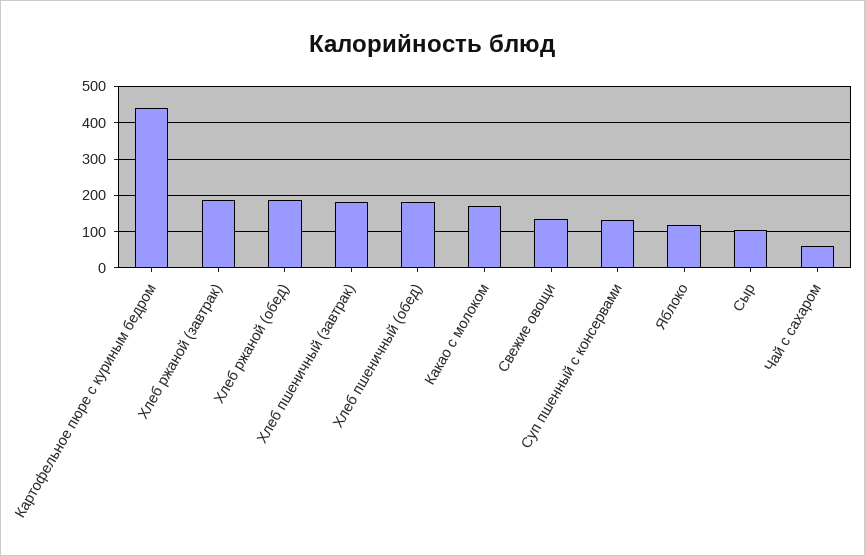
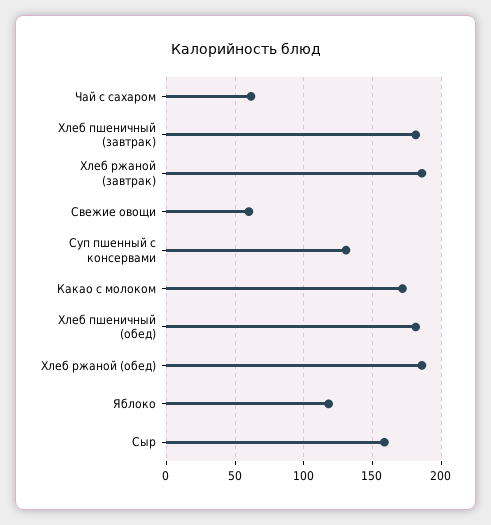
  {
-   "Картофельное пюре с куриным бедром": 440,
    "Хлеб ржаной (завтрак)": 185,
    "Хлеб ржаной (обед)": 185,
    "Хлеб пшеничный (завтрак)": 180,
    "Хлеб пшеничный (обед)": 180,
    "Какао с молоком": 170,
-   "Свежие овощи": 140,
+   "Свежие овощи": 60,
    "Суп пшенный с консервами": 130,
    "Яблоко": 120,
-   "Сыр": 100,
+   "Сыр": 160,
    "Чай с сахаром": 60
  }

